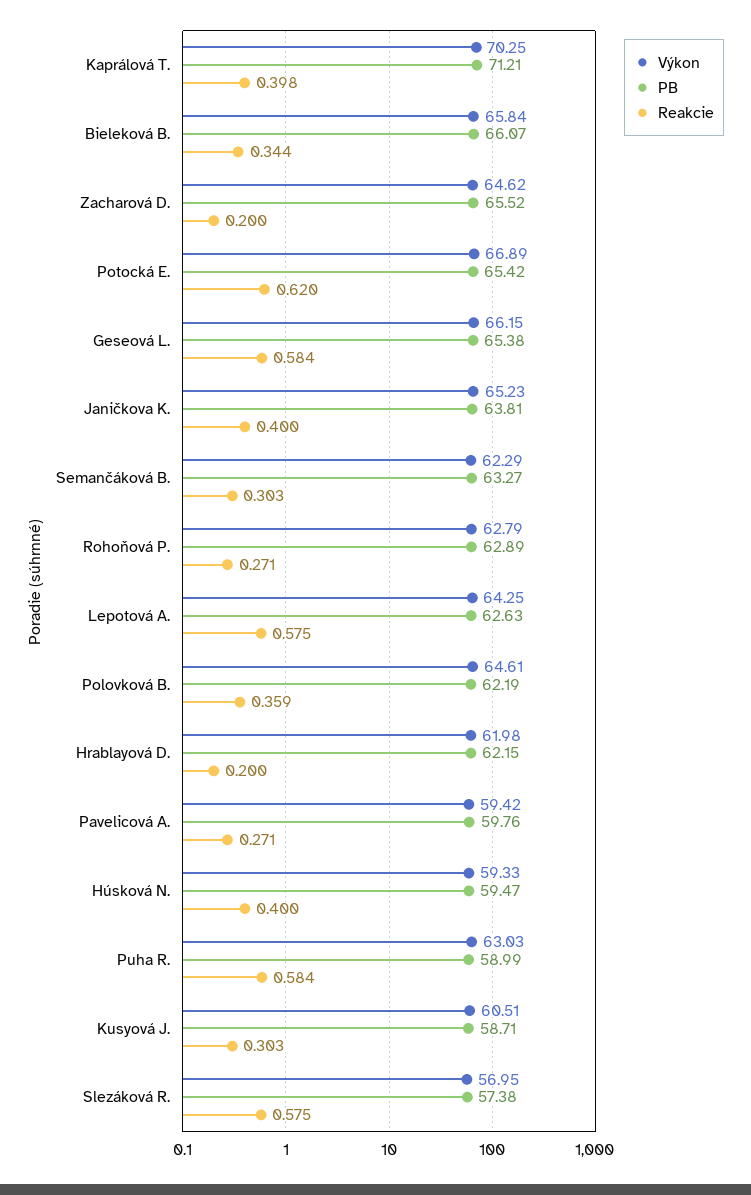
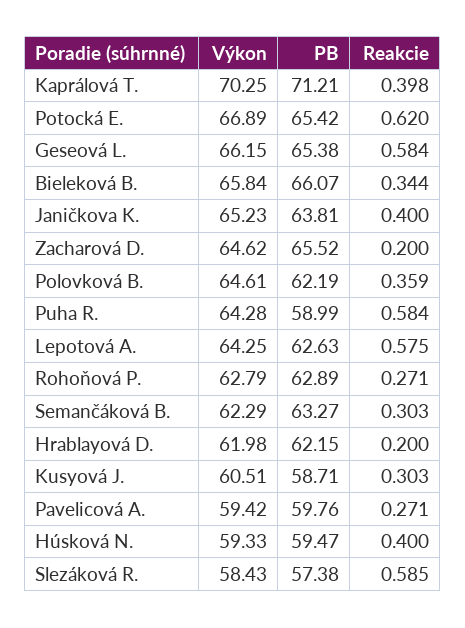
  {
    "Výkon": {
      "Kaprálová T.": 70.25,
      "Bieleková B.": 65.84,
      "Zacharová D.": 64.62,
      "Potocká E.": 66.89,
      "Geseová L.": 66.15,
      "Janičkova K.": 65.23,
      "Semančáková B.": 62.29,
      "Rohoňová P.": 62.79,
      "Lepotová A.": 64.25,
      "Polovková B.": 64.61,
      "Hrablayová D.": 61.98,
      "Pavelicová A.": 59.42,
      "Húsková N.": 59.33,
-     "Puha R.": 63.03,
+     "Puha R.": 64.28,
      "Kusyová J.": 60.51,
-     "Slezáková R.": 56.95
+     "Slezáková R.": 58.43
    },
    "PB": {
      "Kaprálová T.": 71.21,
      "Bieleková B.": 66.07,
      "Zacharová D.": 65.52,
      "Potocká E.": 65.42,
      "Geseová L.": 65.38,
      "Janičkova K.": 63.81,
      "Semančáková B.": 63.27,
      "Rohoňová P.": 62.89,
      "Lepotová A.": 62.63,
      "Polovková B.": 62.19,
      "Hrablayová D.": 62.15,
      "Pavelicová A.": 59.76,
      "Húsková N.": 59.47,
      "Puha R.": 58.99,
      "Kusyová J.": 58.71,
      "Slezáková R.": 57.38
    },
    "Reakcie": {
      "Kaprálová T.": 0.398,
      "Bieleková B.": 0.344,
      "Zacharová D.": 0.2,
      "Potocká E.": 0.62,
      "Geseová L.": 0.584,
      "Janičkova K.": 0.4,
      "Semančáková B.": 0.303,
      "Rohoňová P.": 0.271,
      "Lepotová A.": 0.575,
      "Polovková B.": 0.359,
      "Hrablayová D.": 0.2,
      "Pavelicová A.": 0.271,
      "Húsková N.": 0.4,
      "Puha R.": 0.584,
      "Kusyová J.": 0.303,
-     "Slezáková R.": 0.575
+     "Slezáková R.": 0.585
    }
  }

